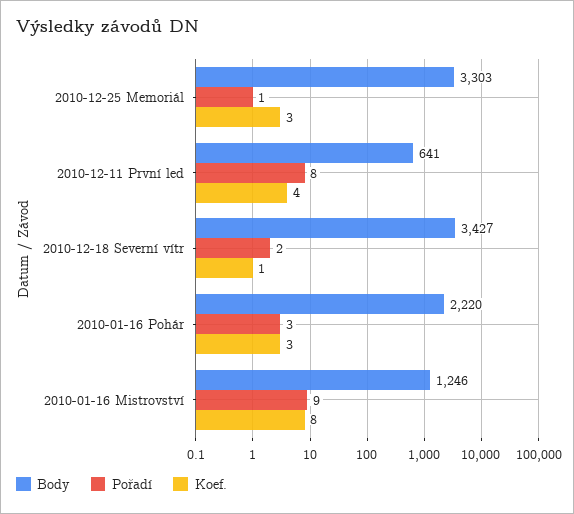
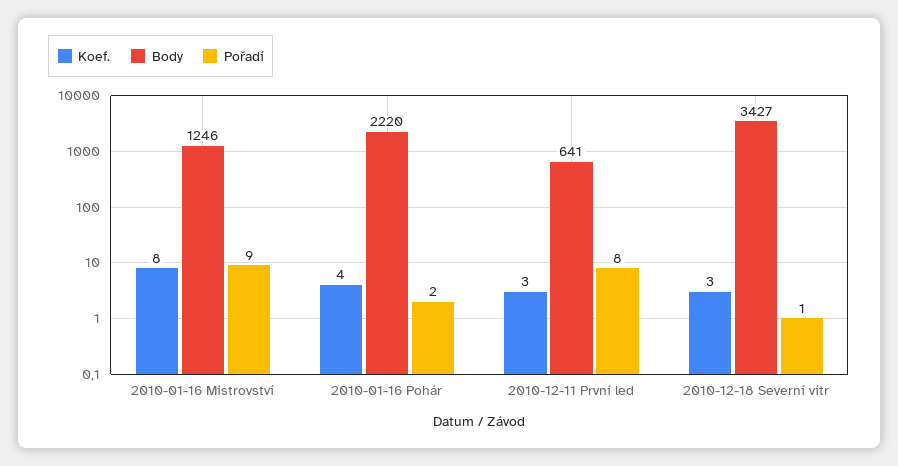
  {
    "Body": {
-     "2010-12-25 Memoriál": 3303,
      "2010-12-11 První led": 641,
      "2010-12-18 Severní vítr": 3427,
      "2010-01-16 Pohár": 2220,
      "2010-01-16 Mistrovství": 1246
    },
    "Pořadí": {
-     "2010-12-25 Memoriál": 1,
      "2010-12-11 První led": 8,
-     "2010-12-18 Severní vítr": 2,
+     "2010-12-18 Severní vítr": 1,
-     "2010-01-16 Pohár": 3,
+     "2010-01-16 Pohár": 2,
      "2010-01-16 Mistrovství": 9
    },
    "Koef.": {
-     "2010-12-25 Memoriál": 3,
-     "2010-12-11 První led": 4,
+     "2010-12-11 První led": 3,
-     "2010-12-18 Severní vítr": 1,
+     "2010-12-18 Severní vítr": 3,
-     "2010-01-16 Pohár": 3,
+     "2010-01-16 Pohár": 4,
      "2010-01-16 Mistrovství": 8
    }
  }

